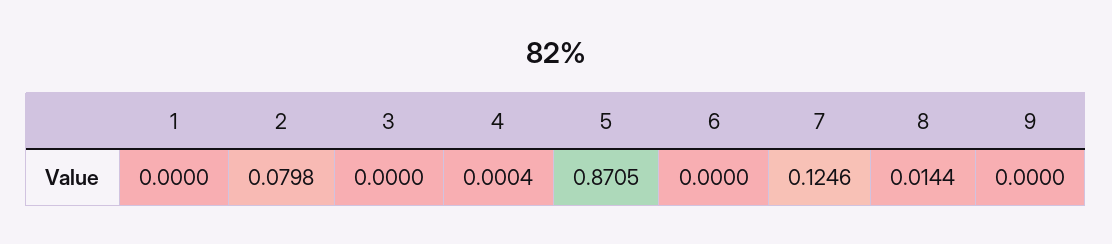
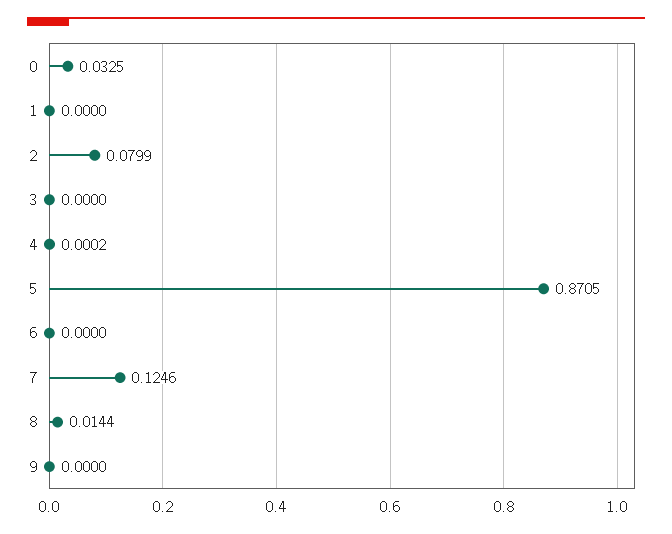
  {
    "1": 0,
-   "2": 0.0798,
+   "2": 0.0799,
    "3": 0,
-   "4": 0.0004,
+   "4": 0.0002,
    "5": 0.8705,
    "6": 0,
    "7": 0.1246,
    "8": 0.0144,
-   "9": 0
+   "9": 0,
+   "0": 0.0325
  }

